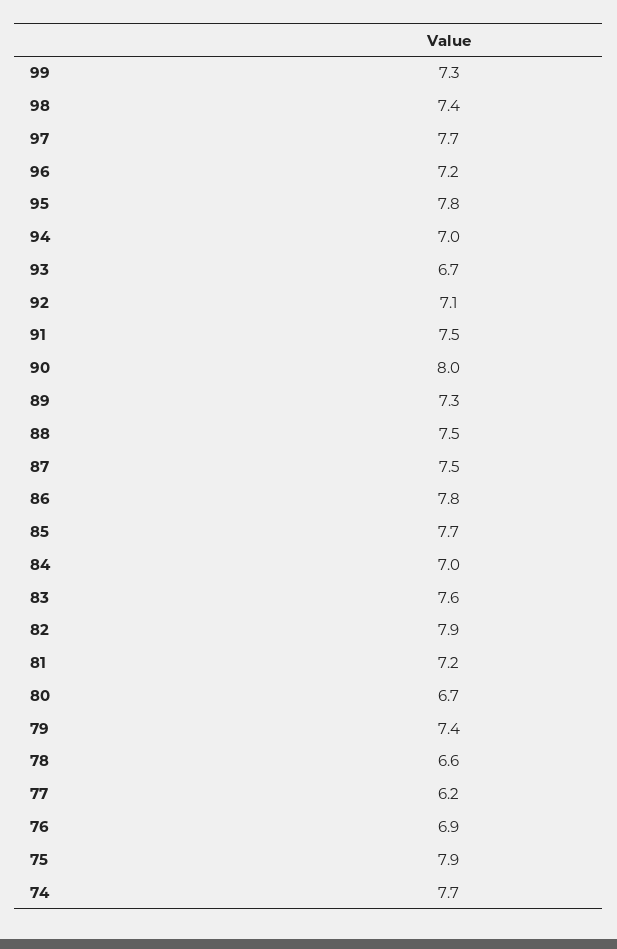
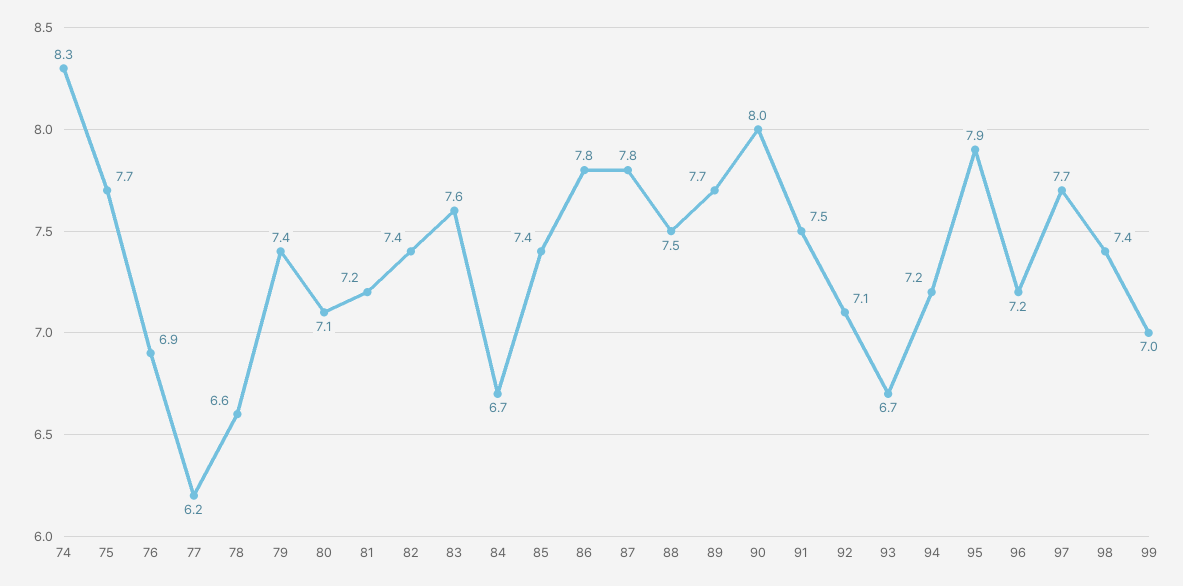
  {
-   "99": 7.3,
+   "99": 7,
    "98": 7.4,
    "97": 7.7,
    "96": 7.2,
-   "95": 7.8,
+   "95": 7.9,
-   "94": 7,
+   "94": 7.2,
    "93": 6.7,
    "92": 7.1,
    "91": 7.5,
    "90": 8,
-   "89": 7.3,
+   "89": 7.7,
    "88": 7.5,
-   "87": 7.5,
+   "87": 7.8,
    "86": 7.8,
-   "85": 7.7,
+   "85": 7.4,
-   "84": 7,
+   "84": 6.7,
    "83": 7.6,
-   "82": 7.9,
+   "82": 7.4,
    "81": 7.2,
-   "80": 6.7,
+   "80": 7.1,
    "79": 7.4,
    "78": 6.6,
    "77": 6.2,
    "76": 6.9,
-   "75": 7.9,
+   "75": 7.7,
-   "74": 7.7
+   "74": 8.3
  }

